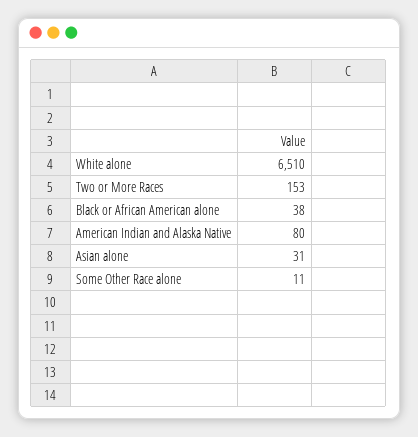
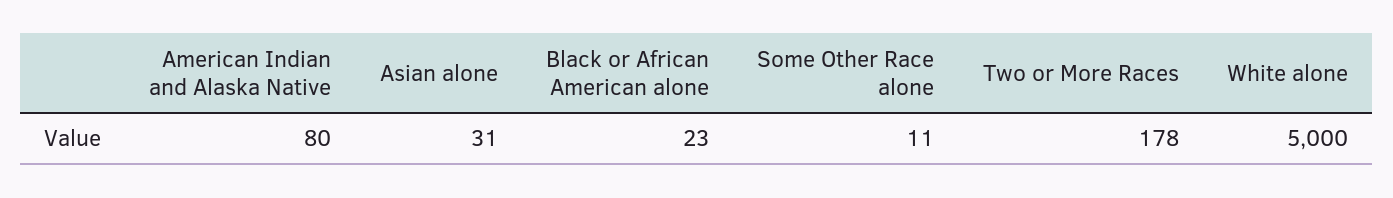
  {
-   "White alone": 6510,
+   "White alone": 5000,
-   "Two or More Races": 153,
+   "Two or More Races": 178,
-   "Black or African American alone": 38,
+   "Black or African American alone": 23,
    "American Indian and Alaska Native": 80,
    "Asian alone": 31,
    "Some Other Race alone": 11
  }

